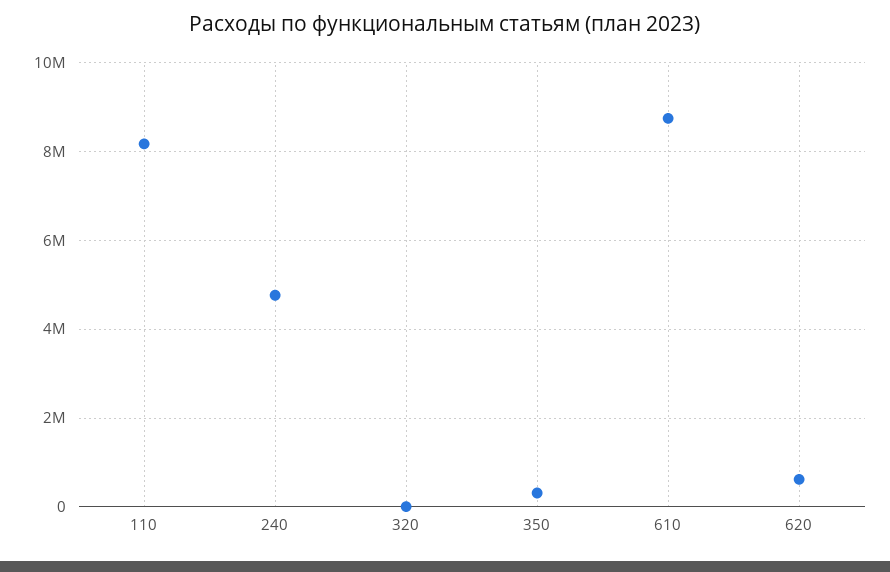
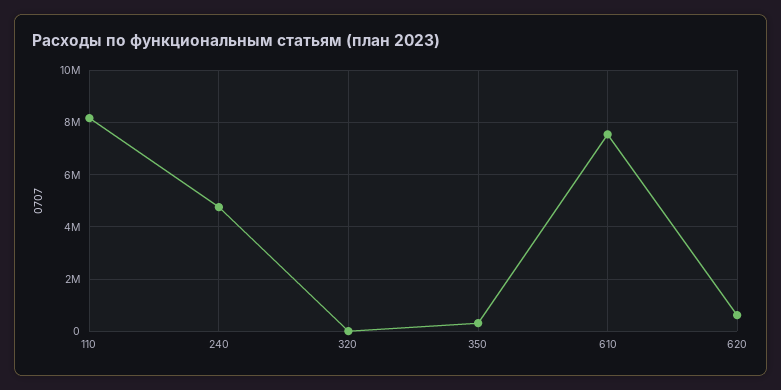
  {
    "110": 8200000,
    "240": 4800000,
    "320": 0,
    "350": 400000,
-   "610": 8800000,
+   "610": 7500000,
    "620": 600000
  }

